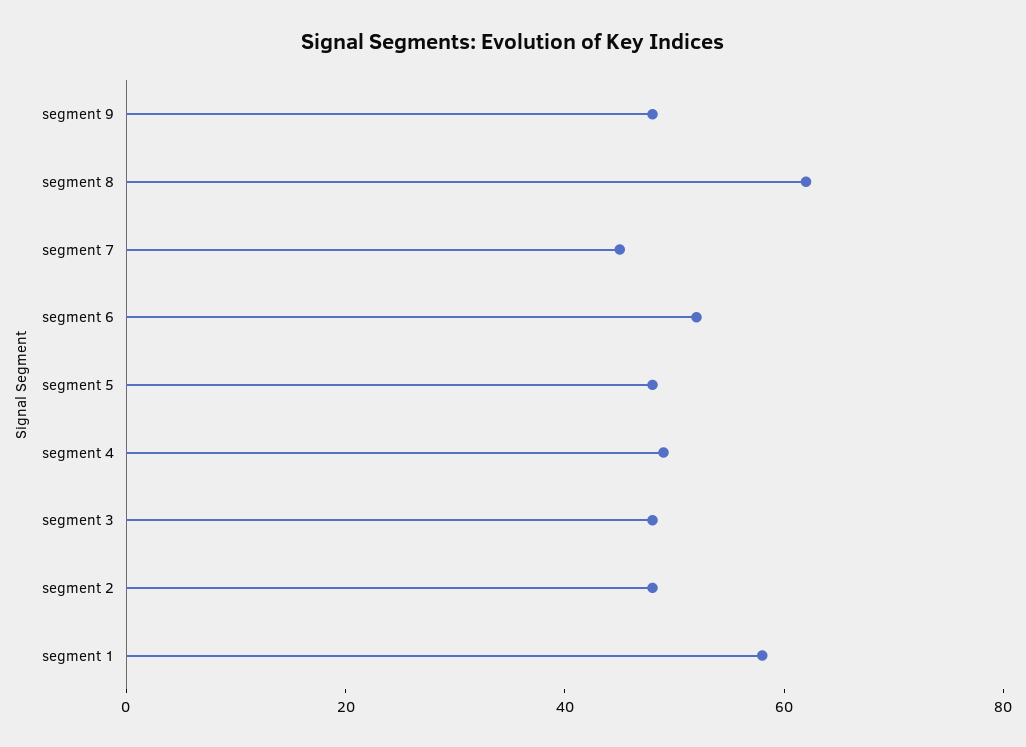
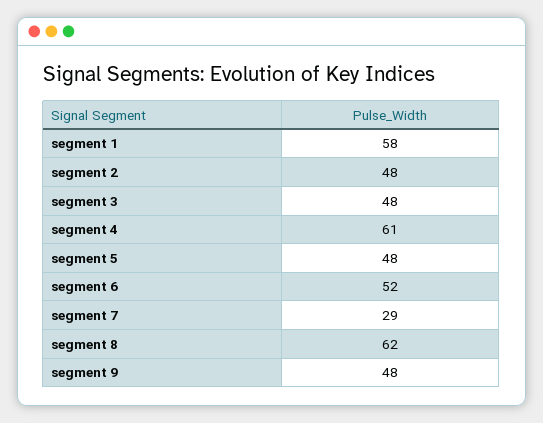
  {
    "segment 9": 48,
    "segment 8": 62,
-   "segment 7": 45,
+   "segment 7": 29,
    "segment 6": 52,
    "segment 5": 48,
-   "segment 4": 50,
+   "segment 4": 61,
    "segment 3": 48,
    "segment 2": 48,
    "segment 1": 58
  }

